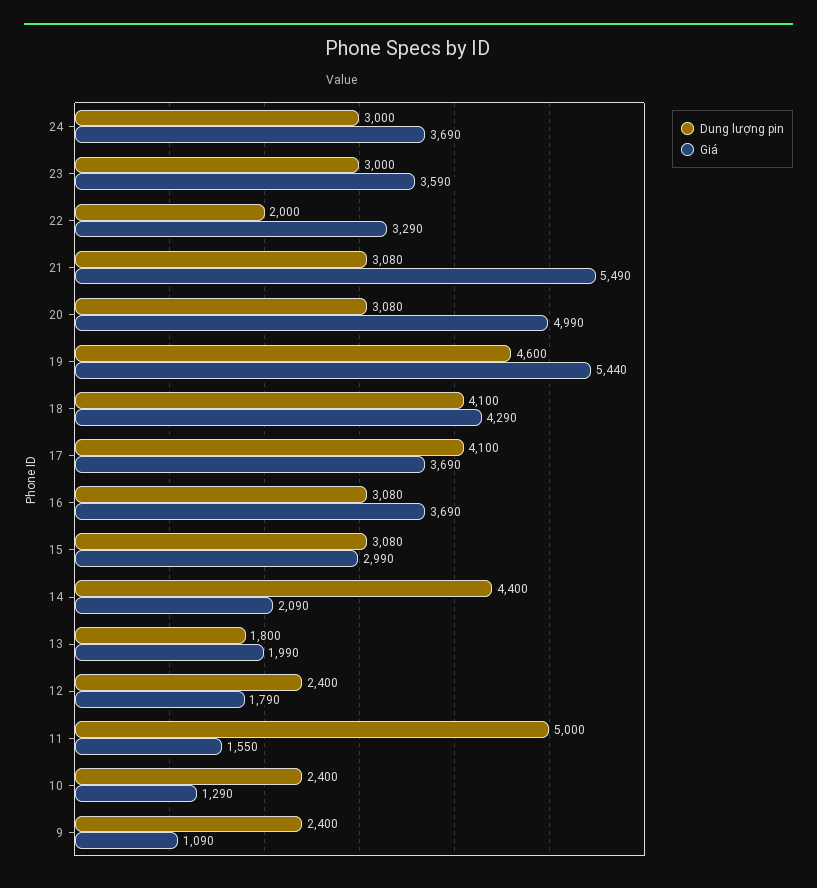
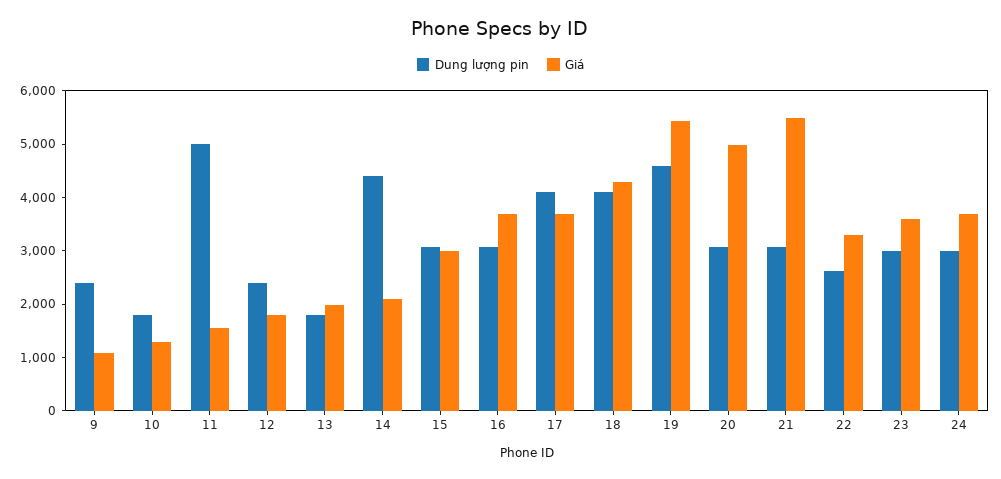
  {
    "Dung lượng pin": {
      "24": 3000,
      "23": 3000,
-     "22": 2000,
+     "22": 2600,
      "21": 3080,
      "20": 3080,
      "19": 4600,
      "18": 4100,
      "17": 4100,
      "16": 3080,
      "15": 3080,
      "14": 4400,
      "13": 1800,
      "12": 2400,
      "11": 5000,
-     "10": 2400,
+     "10": 1800,
      "9": 2400
    },
    "Giá": {
      "24": 3690,
      "23": 3590,
      "22": 3290,
      "21": 5490,
      "20": 4990,
      "19": 5440,
      "18": 4290,
      "17": 3690,
      "16": 3690,
      "15": 2990,
      "14": 2090,
      "13": 1990,
      "12": 1790,
      "11": 1550,
      "10": 1290,
      "9": 1090
    }
  }

